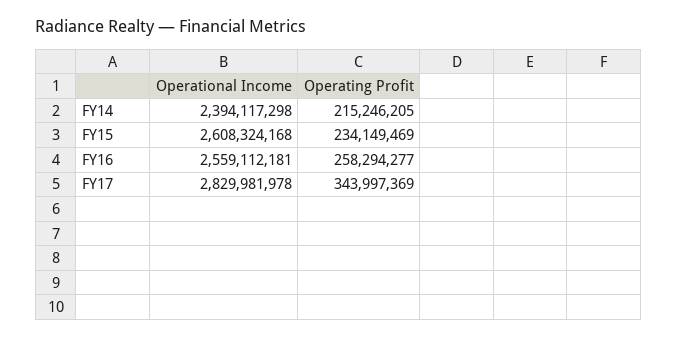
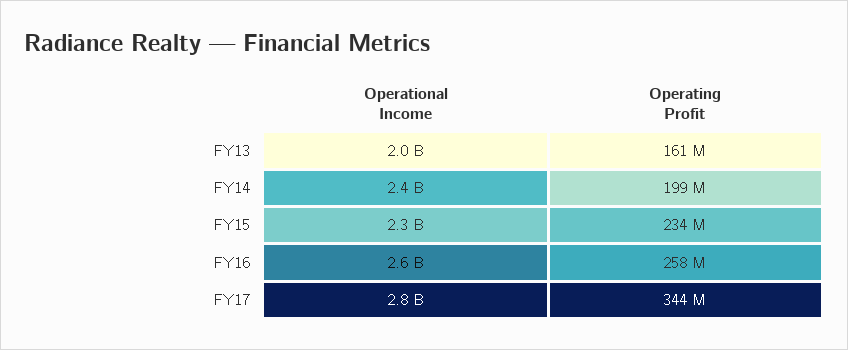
  {
    "Operational Income": {
      "FY14": 2394117298,
-     "FY15": 2608324168,
+     "FY15": 2300000000,
      "FY16": 2559112181,
-     "FY17": 2829981978
+     "FY17": 2829981978,
+     "FY13": 2000000000
    },
    "Operating Profit": {
-     "FY14": 215246205,
+     "FY14": 199000000,
      "FY15": 234149469,
      "FY16": 258294277,
-     "FY17": 343997369
+     "FY17": 343997369,
+     "FY13": 161000000
    }
  }

